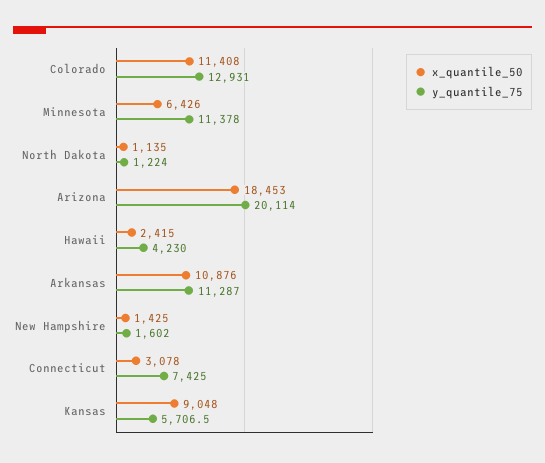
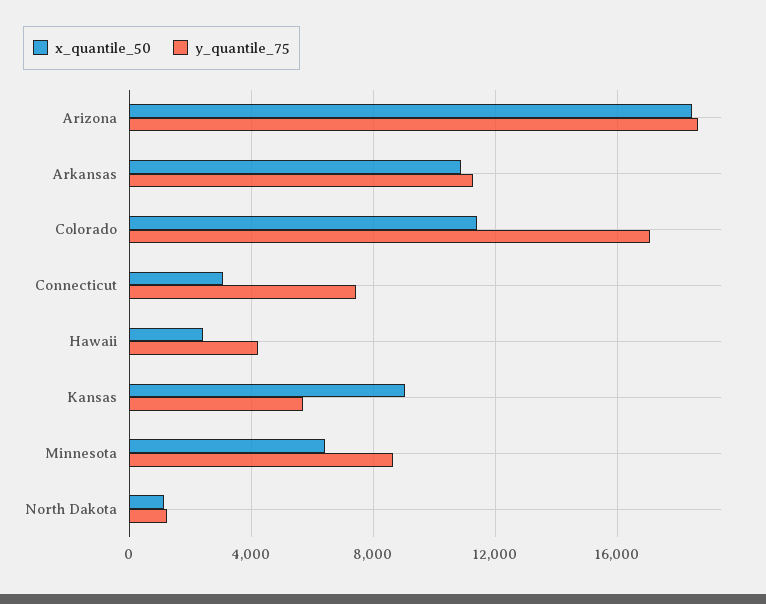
  {
    "x_quantile_50": {
      "Colorado": 11408,
      "Minnesota": 6426,
      "North Dakota": 1135,
      "Arizona": 18453,
      "Hawaii": 2415,
      "Arkansas": 10876,
-     "New Hampshire": 1425,
      "Connecticut": 3078,
      "Kansas": 9048
    },
    "y_quantile_75": {
-     "Colorado": 12931,
+     "Colorado": 17000,
-     "Minnesota": 11378,
+     "Minnesota": 8500,
      "North Dakota": 1224,
-     "Arizona": 20114,
+     "Arizona": 18500,
      "Hawaii": 4230,
      "Arkansas": 11287,
-     "New Hampshire": 1602,
      "Connecticut": 7425,
      "Kansas": 5706.5
    }
  }

